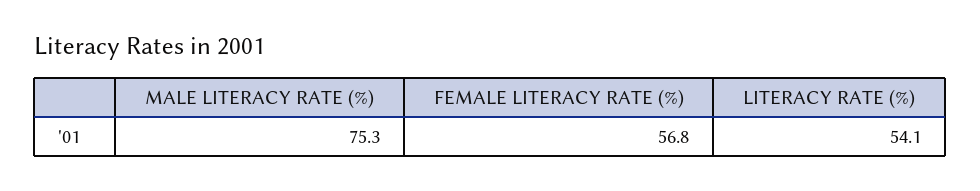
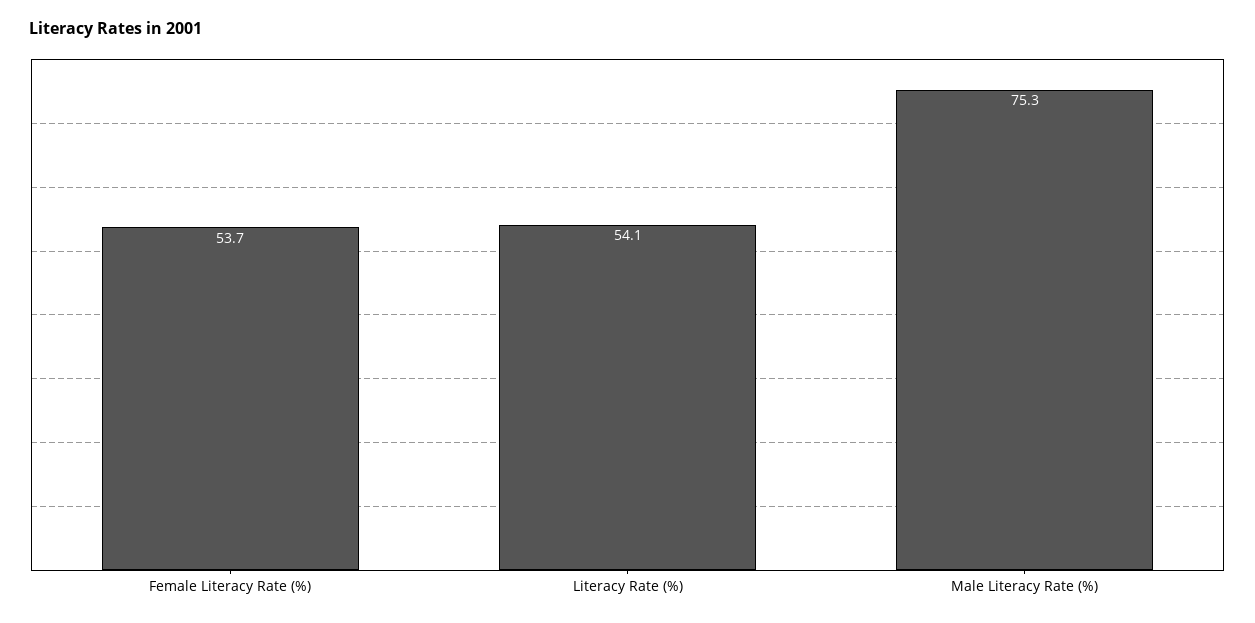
  {
    "MALE LITERACY RATE (%)": 75.3,
-   "FEMALE LITERACY RATE (%)": 56.8,
+   "FEMALE LITERACY RATE (%)": 53.7,
    "LITERACY RATE (%)": 54.1
  }

